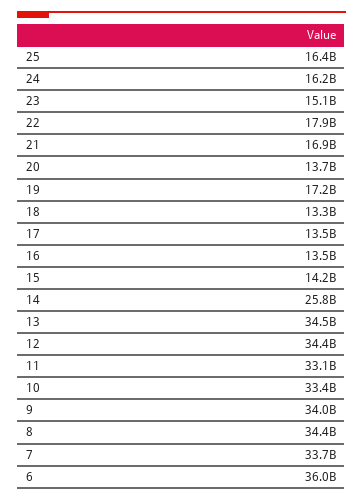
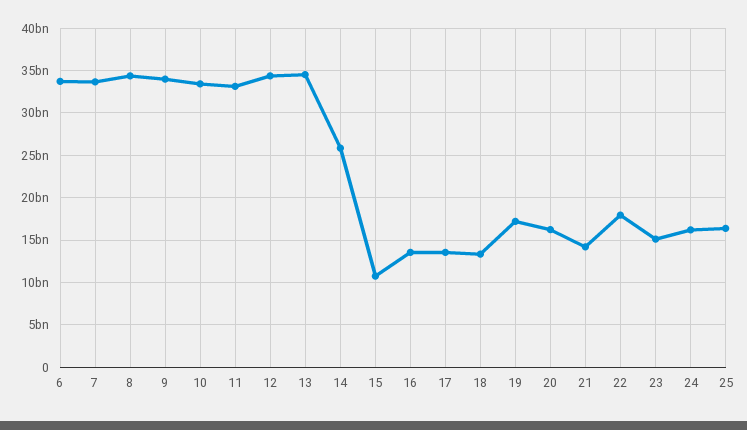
  {
    "25": 16400000000,
    "24": 16200000000,
    "23": 15100000000,
    "22": 17900000000,
-   "21": 16900000000,
+   "21": 14000000000,
-   "20": 13700000000,
+   "20": 16000000000,
    "19": 17200000000,
    "18": 13300000000,
    "17": 13500000000,
    "16": 13500000000,
-   "15": 14200000000,
+   "15": 11000000000,
    "14": 25800000000,
    "13": 34500000000,
    "12": 34400000000,
    "11": 33100000000,
    "10": 33400000000,
    "9": 34000000000,
    "8": 34400000000,
    "7": 33700000000,
-   "6": 36000000000
+   "6": 34000000000
  }

